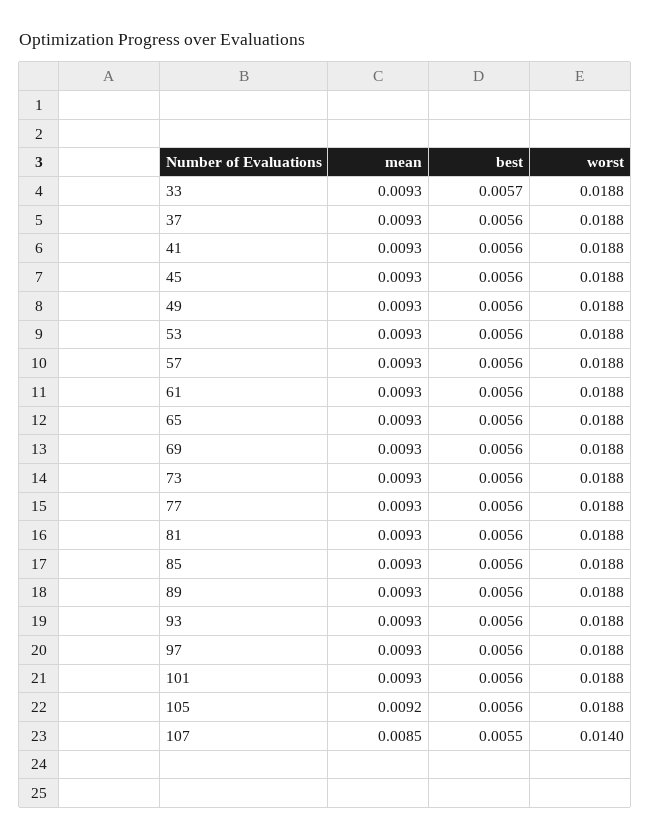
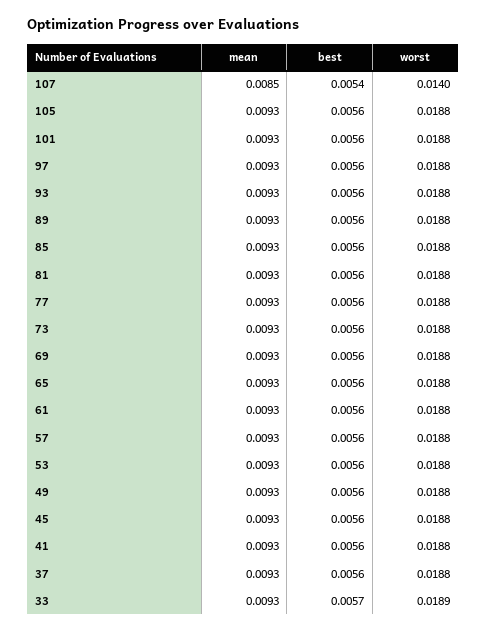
  {
    "mean": {
      "33": 0.0093,
      "37": 0.0093,
      "41": 0.0093,
      "45": 0.0093,
      "49": 0.0093,
      "53": 0.0093,
      "57": 0.0093,
      "61": 0.0093,
      "65": 0.0093,
      "69": 0.0093,
      "73": 0.0093,
      "77": 0.0093,
      "81": 0.0093,
      "85": 0.0093,
      "89": 0.0093,
      "93": 0.0093,
      "97": 0.0093,
      "101": 0.0093,
-     "105": 0.0092,
+     "105": 0.0093,
      "107": 0.0085
    },
    "best": {
      "33": 0.0057,
      "37": 0.0056,
      "41": 0.0056,
      "45": 0.0056,
      "49": 0.0056,
      "53": 0.0056,
      "57": 0.0056,
      "61": 0.0056,
      "65": 0.0056,
      "69": 0.0056,
      "73": 0.0056,
      "77": 0.0056,
      "81": 0.0056,
      "85": 0.0056,
      "89": 0.0056,
      "93": 0.0056,
      "97": 0.0056,
      "101": 0.0056,
      "105": 0.0056,
-     "107": 0.0055
+     "107": 0.0054
    },
    "worst": {
-     "33": 0.0188,
+     "33": 0.0189,
      "37": 0.0188,
      "41": 0.0188,
      "45": 0.0188,
      "49": 0.0188,
      "53": 0.0188,
      "57": 0.0188,
      "61": 0.0188,
      "65": 0.0188,
      "69": 0.0188,
      "73": 0.0188,
      "77": 0.0188,
      "81": 0.0188,
      "85": 0.0188,
      "89": 0.0188,
      "93": 0.0188,
      "97": 0.0188,
      "101": 0.0188,
      "105": 0.0188,
      "107": 0.014
    }
  }

